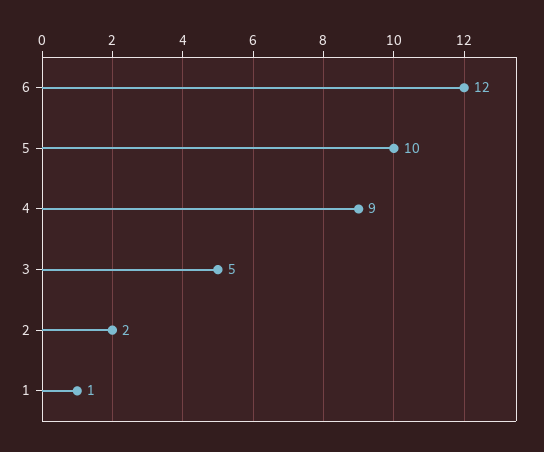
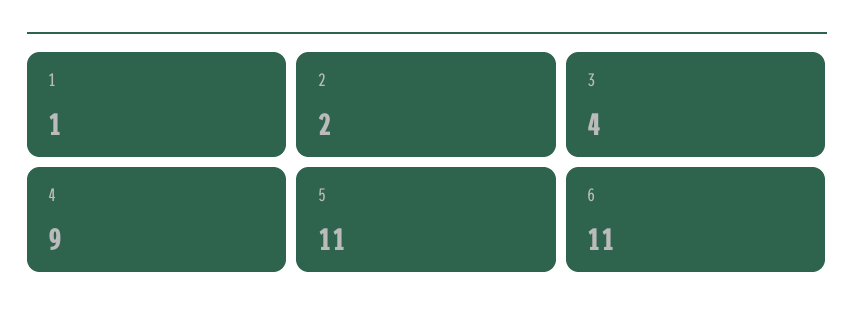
  {
-   "6": 12,
+   "6": 11,
-   "5": 10,
+   "5": 11,
    "4": 9,
-   "3": 5,
+   "3": 4,
    "2": 2,
    "1": 1
  }

